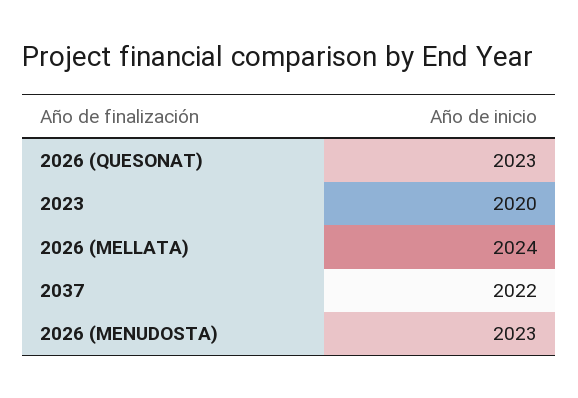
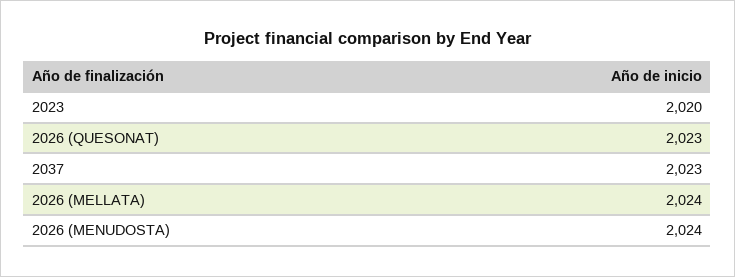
  {
    "2026 (QUESONAT)": 2023,
    "2023": 2020,
    "2026 (MELLATA)": 2024,
-   "2037": 2022,
+   "2037": 2023,
-   "2026 (MENUDOSTA)": 2023
+   "2026 (MENUDOSTA)": 2024
  }

